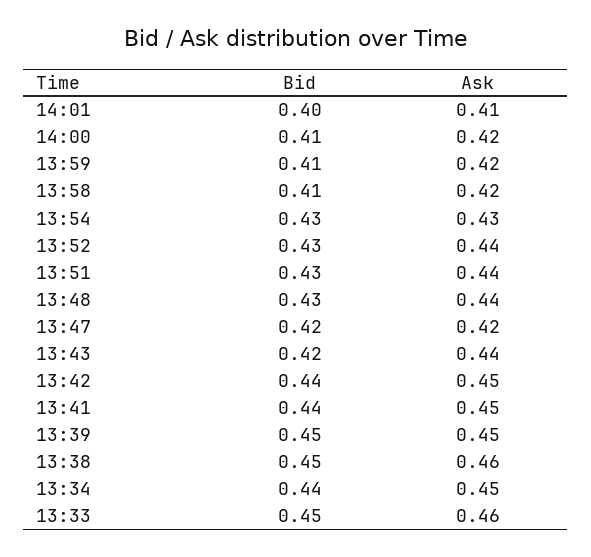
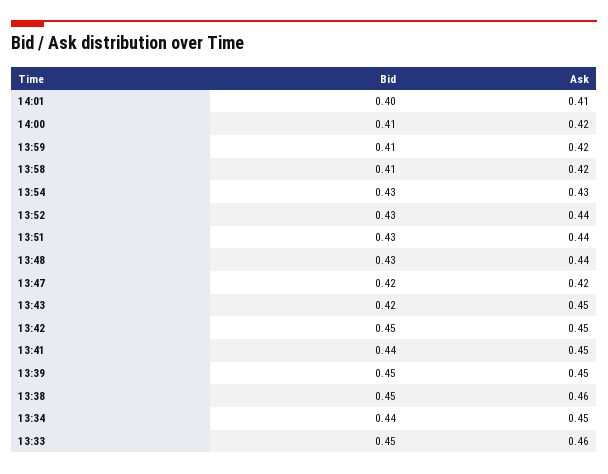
  {
    "Bid": {
      "14:01": 0.4,
      "14:00": 0.41,
      "13:59": 0.41,
      "13:58": 0.41,
      "13:54": 0.43,
      "13:52": 0.43,
      "13:51": 0.43,
      "13:48": 0.43,
      "13:47": 0.42,
      "13:43": 0.42,
-     "13:42": 0.44,
+     "13:42": 0.45,
      "13:41": 0.44,
      "13:39": 0.45,
      "13:38": 0.45,
      "13:34": 0.44,
      "13:33": 0.45
    },
    "Ask": {
      "14:01": 0.41,
      "14:00": 0.42,
      "13:59": 0.42,
      "13:58": 0.42,
      "13:54": 0.43,
      "13:52": 0.44,
      "13:51": 0.44,
      "13:48": 0.44,
      "13:47": 0.42,
-     "13:43": 0.44,
+     "13:43": 0.45,
      "13:42": 0.45,
      "13:41": 0.45,
      "13:39": 0.45,
      "13:38": 0.46,
      "13:34": 0.45,
      "13:33": 0.46
    }
  }

